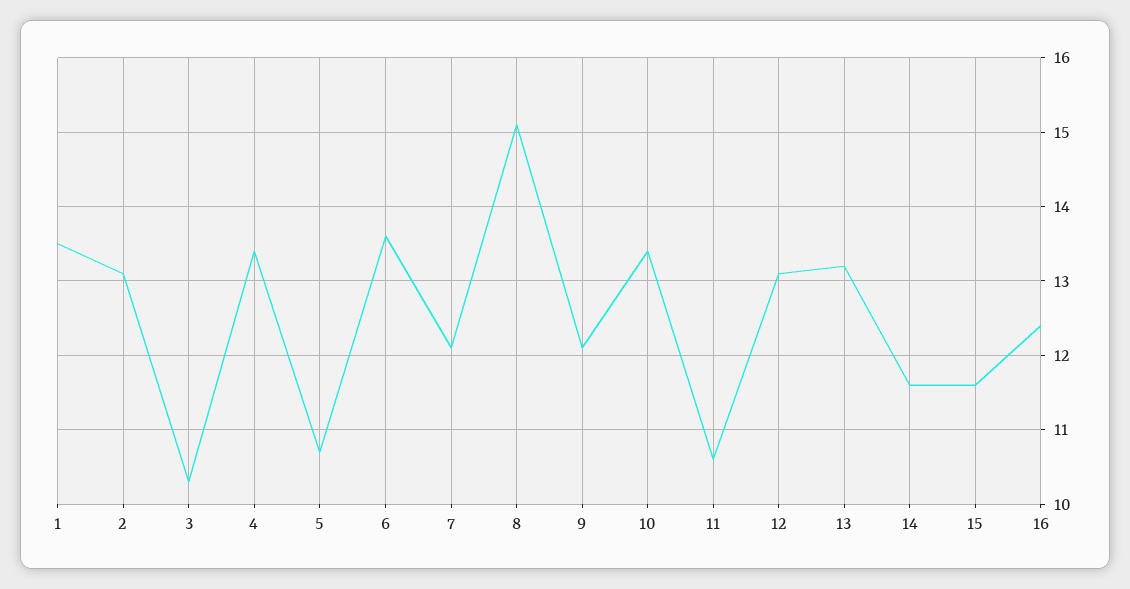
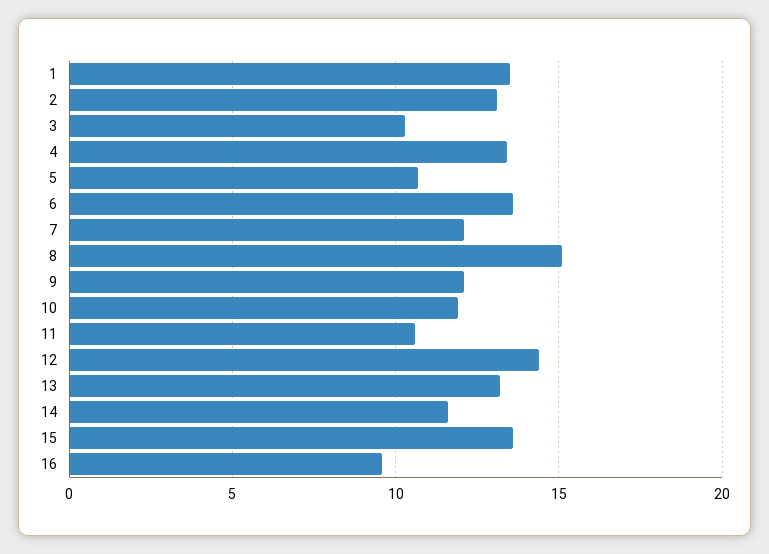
  {
    "1": 13.5,
    "2": 13.1,
    "3": 10.3,
    "4": 13.4,
    "5": 10.7,
    "6": 13.6,
    "7": 12.1,
    "8": 15.1,
    "9": 12.1,
-   "10": 13.4,
+   "10": 12,
    "11": 10.6,
-   "12": 13.1,
+   "12": 14.5,
    "13": 13.2,
    "14": 11.6,
-   "15": 11.6,
+   "15": 13.5,
-   "16": 12.4
+   "16": 9.5
  }

